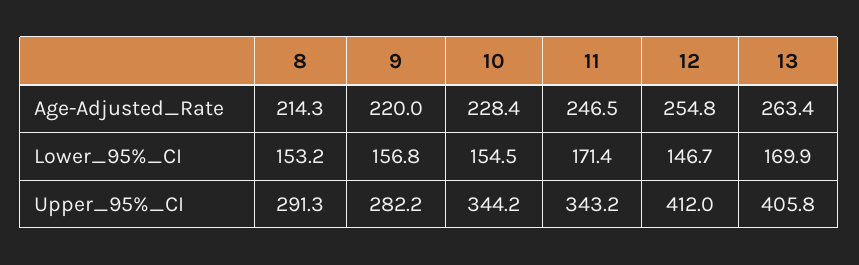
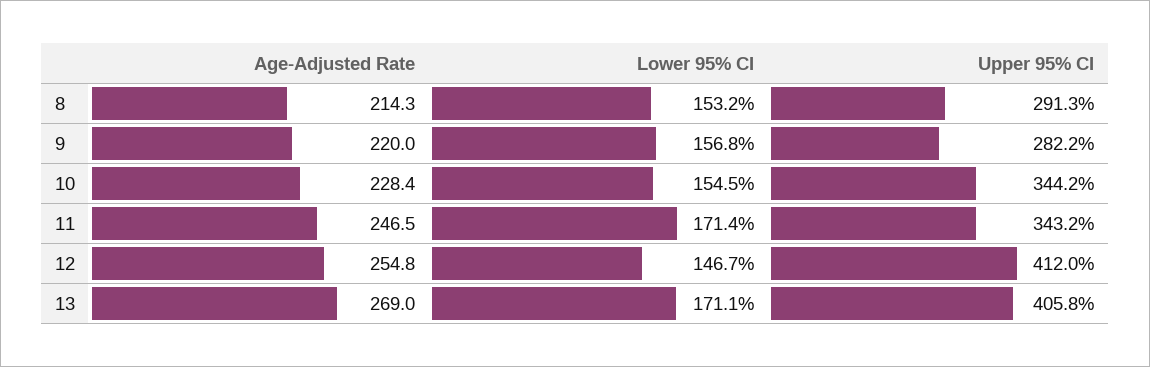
  {
    "8": {
      "Age-Adjusted_Rate": 214.3,
      "Lower_95%_CI": 153.2,
      "Upper_95%_CI": 291.3
    },
    "9": {
      "Age-Adjusted_Rate": 220,
      "Lower_95%_CI": 156.8,
      "Upper_95%_CI": 282.2
    },
    "10": {
      "Age-Adjusted_Rate": 228.4,
      "Lower_95%_CI": 154.5,
      "Upper_95%_CI": 344.2
    },
    "11": {
      "Age-Adjusted_Rate": 246.5,
      "Lower_95%_CI": 171.4,
      "Upper_95%_CI": 343.2
    },
    "12": {
      "Age-Adjusted_Rate": 254.8,
      "Lower_95%_CI": 146.7,
      "Upper_95%_CI": 412
    },
    "13": {
-     "Age-Adjusted_Rate": 263.4,
+     "Age-Adjusted_Rate": 269,
-     "Lower_95%_CI": 169.9,
+     "Lower_95%_CI": 171.1,
      "Upper_95%_CI": 405.8
    }
  }

